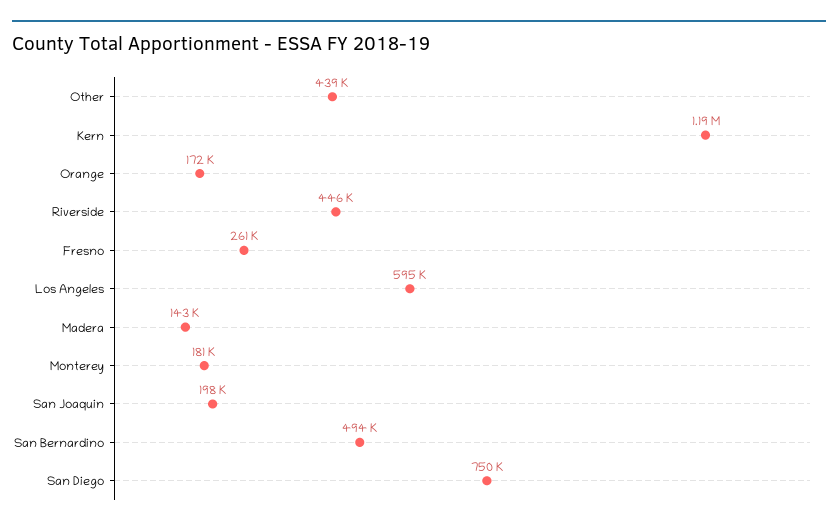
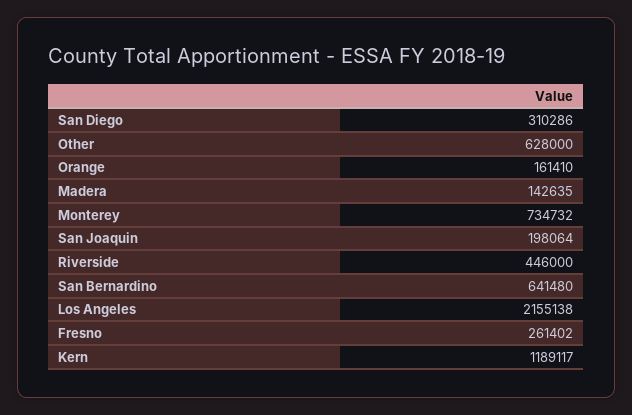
  {
-   "Other": 439000,
+   "Other": 628000,
    "Kern": 1189117,
-   "Orange": 172000,
+   "Orange": 161410,
    "Riverside": 446000,
    "Fresno": 261402,
-   "Los Angeles": 595000,
+   "Los Angeles": 2155138,
    "Madera": 142635,
-   "Monterey": 181000,
+   "Monterey": 734732,
    "San Joaquin": 198064,
-   "San Bernardino": 494000,
+   "San Bernardino": 641480,
-   "San Diego": 750000
+   "San Diego": 310286
  }

